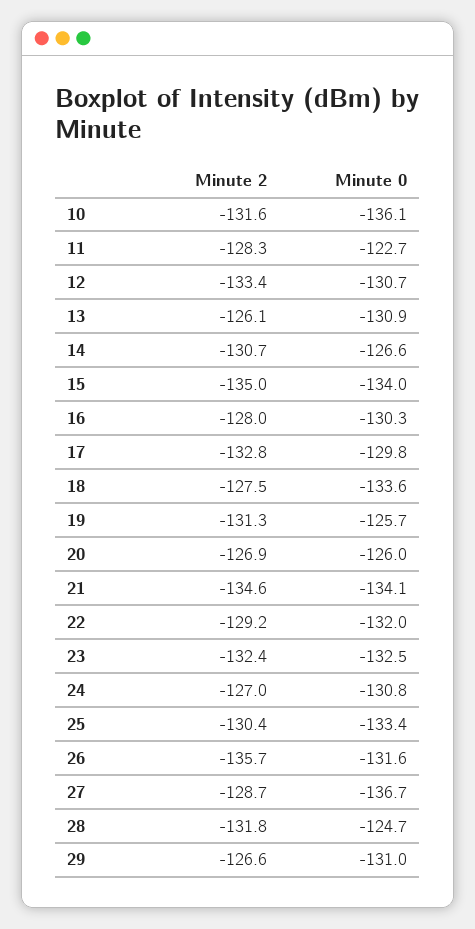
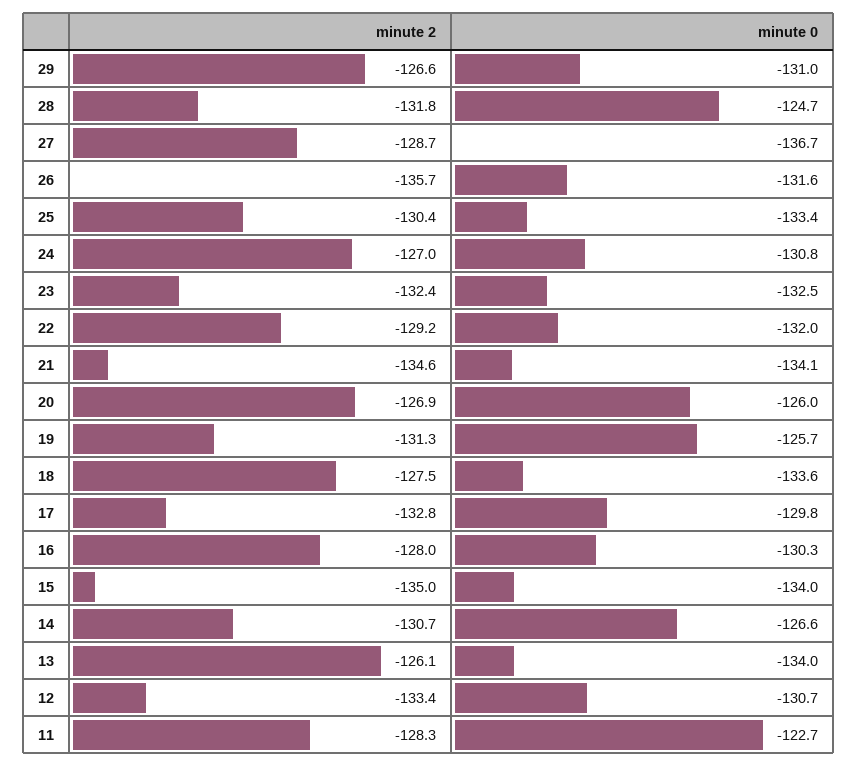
  {
    "Minute 2": {
-     "10": -131.6,
      "11": -128.3,
      "12": -133.4,
      "13": -126.1,
      "14": -130.7,
      "15": -135,
      "16": -128,
      "17": -132.8,
      "18": -127.5,
      "19": -131.3,
      "20": -126.9,
      "21": -134.6,
      "22": -129.2,
      "23": -132.4,
      "24": -127,
      "25": -130.4,
      "26": -135.7,
      "27": -128.7,
      "28": -131.8,
      "29": -126.6
    },
    "Minute 0": {
-     "10": -136.1,
      "11": -122.7,
      "12": -130.7,
-     "13": -130.9,
+     "13": -134,
      "14": -126.6,
      "15": -134,
      "16": -130.3,
      "17": -129.8,
      "18": -133.6,
      "19": -125.7,
      "20": -126,
      "21": -134.1,
      "22": -132,
      "23": -132.5,
      "24": -130.8,
      "25": -133.4,
      "26": -131.6,
      "27": -136.7,
      "28": -124.7,
      "29": -131
    }
  }

